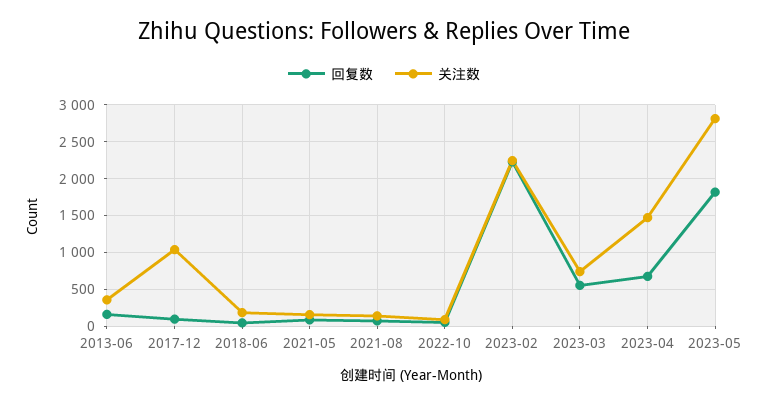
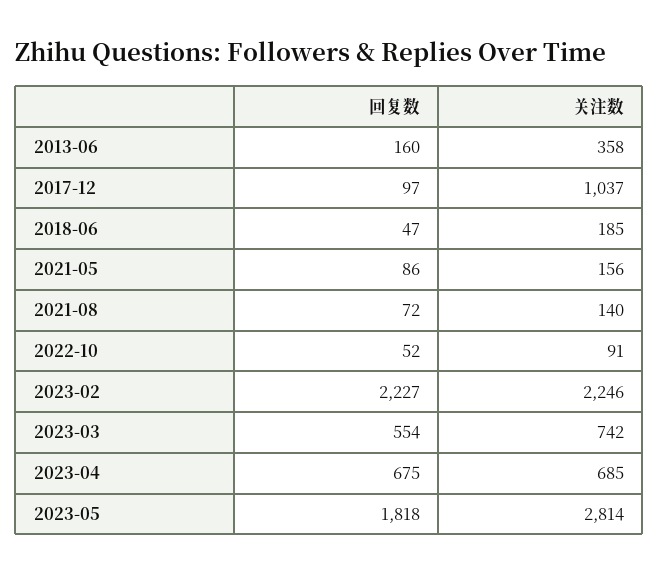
  {
    "回复数": {
      "2013-06": 160,
      "2017-12": 97,
      "2018-06": 47,
      "2021-05": 86,
      "2021-08": 72,
      "2022-10": 52,
      "2023-02": 2227,
      "2023-03": 554,
      "2023-04": 675,
      "2023-05": 1818
    },
    "关注数": {
      "2013-06": 358,
      "2017-12": 1037,
      "2018-06": 185,
      "2021-05": 156,
      "2021-08": 140,
      "2022-10": 91,
      "2023-02": 2246,
      "2023-03": 742,
-     "2023-04": 1500,
+     "2023-04": 685,
      "2023-05": 2814
    }
  }

